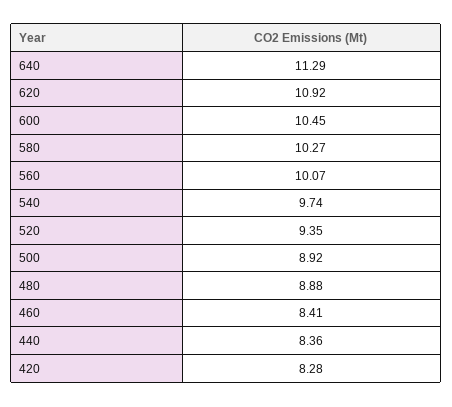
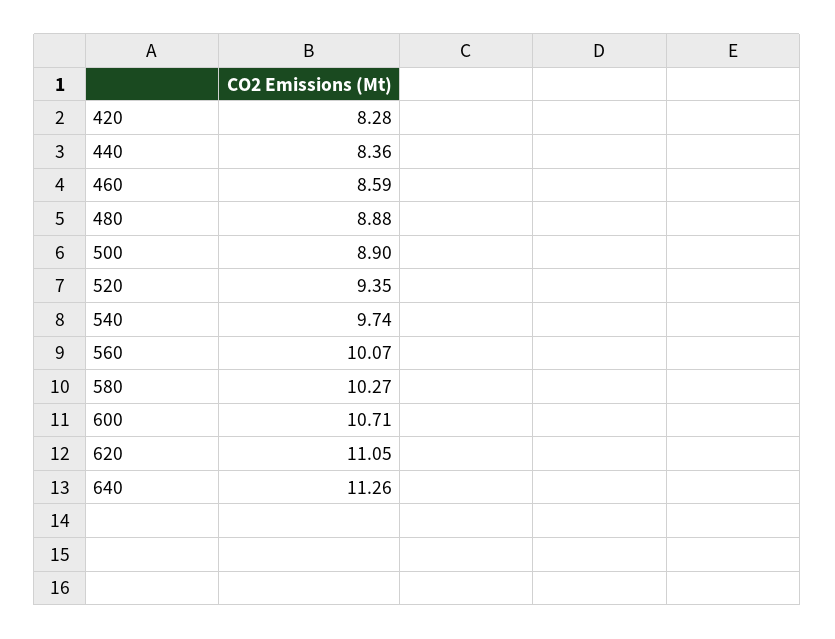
  {
-   "640": 11.29,
+   "640": 11.26,
-   "620": 10.92,
+   "620": 11.05,
-   "600": 10.45,
+   "600": 10.71,
    "580": 10.27,
    "560": 10.07,
    "540": 9.74,
    "520": 9.35,
-   "500": 8.92,
+   "500": 8.9,
    "480": 8.88,
-   "460": 8.41,
+   "460": 8.59,
    "440": 8.36,
    "420": 8.28
  }

